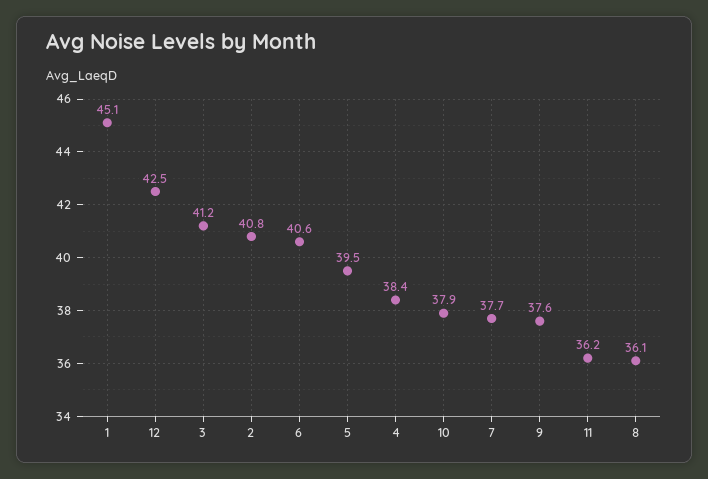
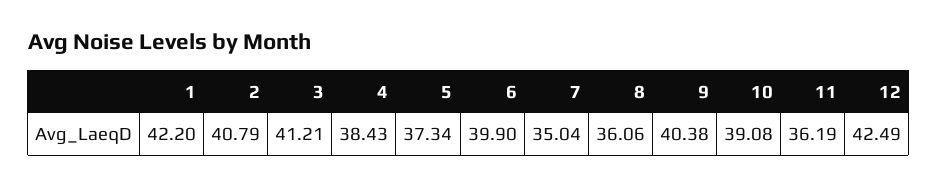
  {
-   "1": 45.1,
+   "1": 42.2,
    "12": 42.49,
    "3": 41.21,
    "2": 40.79,
-   "6": 40.6,
+   "6": 39.9,
-   "5": 39.5,
+   "5": 37.34,
    "4": 38.43,
-   "10": 37.9,
+   "10": 39.08,
-   "7": 37.7,
+   "7": 35.04,
-   "9": 37.6,
+   "9": 40.38,
    "11": 36.19,
    "8": 36.06
  }

